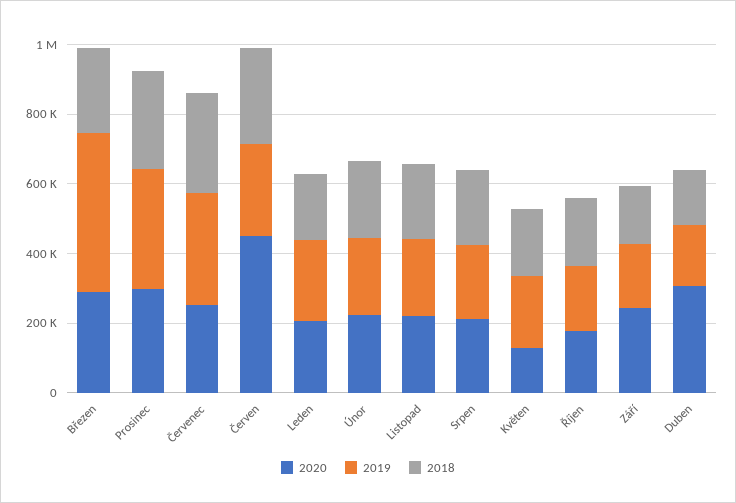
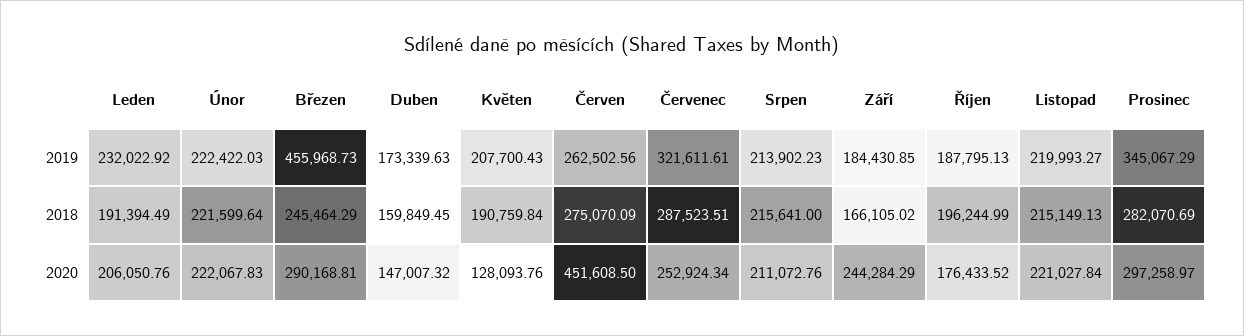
  {
    "2020": {
      "Březen": 290168.81,
      "Prosinec": 297258.97,
      "Červenec": 252924.34,
      "Červen": 451608.5,
      "Leden": 206050.76,
      "Únor": 222067.83,
      "Listopad": 221027.84,
      "Srpen": 211072.76,
      "Květen": 128093.76,
      "Říjen": 176433.52,
      "Září": 244284.29,
-     "Duben": 300000
+     "Duben": 147007.32
    },
    "2019": {
      "Březen": 455968.73,
      "Prosinec": 345067.29,
      "Červenec": 321611.61,
      "Červen": 262502.56,
      "Leden": 232022.92,
      "Únor": 222422.03,
      "Listopad": 219993.27,
      "Srpen": 213902.23,
      "Květen": 207700.43,
      "Říjen": 187795.13,
      "Září": 184430.85,
      "Duben": 173339.63
    },
    "2018": {
      "Březen": 245464.29,
      "Prosinec": 282070.69,
      "Červenec": 287523.51,
      "Červen": 275070.09,
      "Leden": 191394.49,
      "Únor": 221599.64,
      "Listopad": 215149.13,
      "Srpen": 215641,
      "Květen": 190759.84,
      "Říjen": 196244.99,
      "Září": 166105.02,
      "Duben": 159849.45
    }
  }

